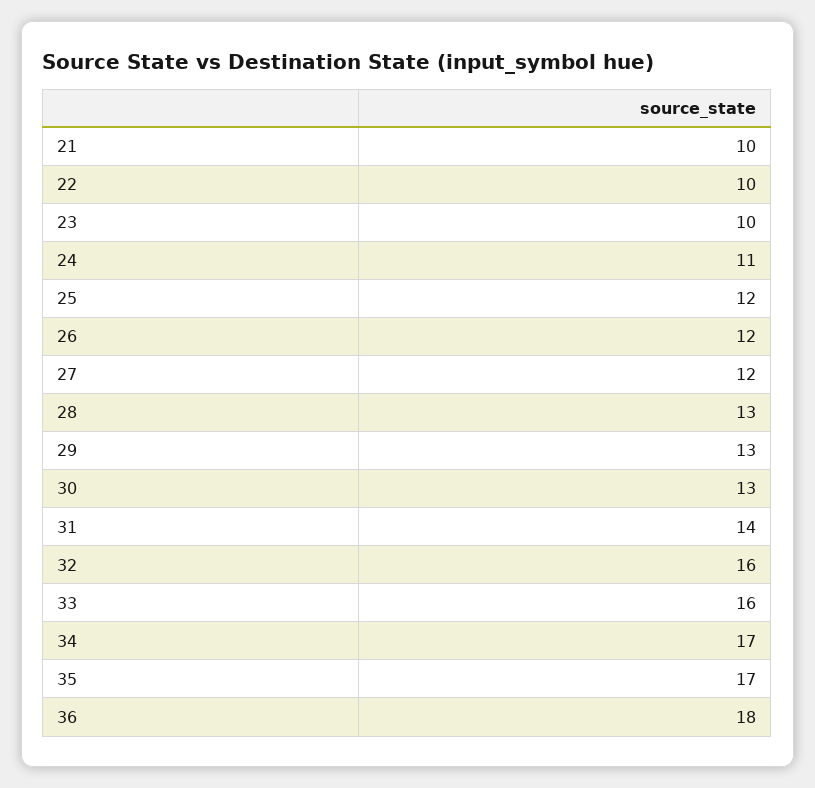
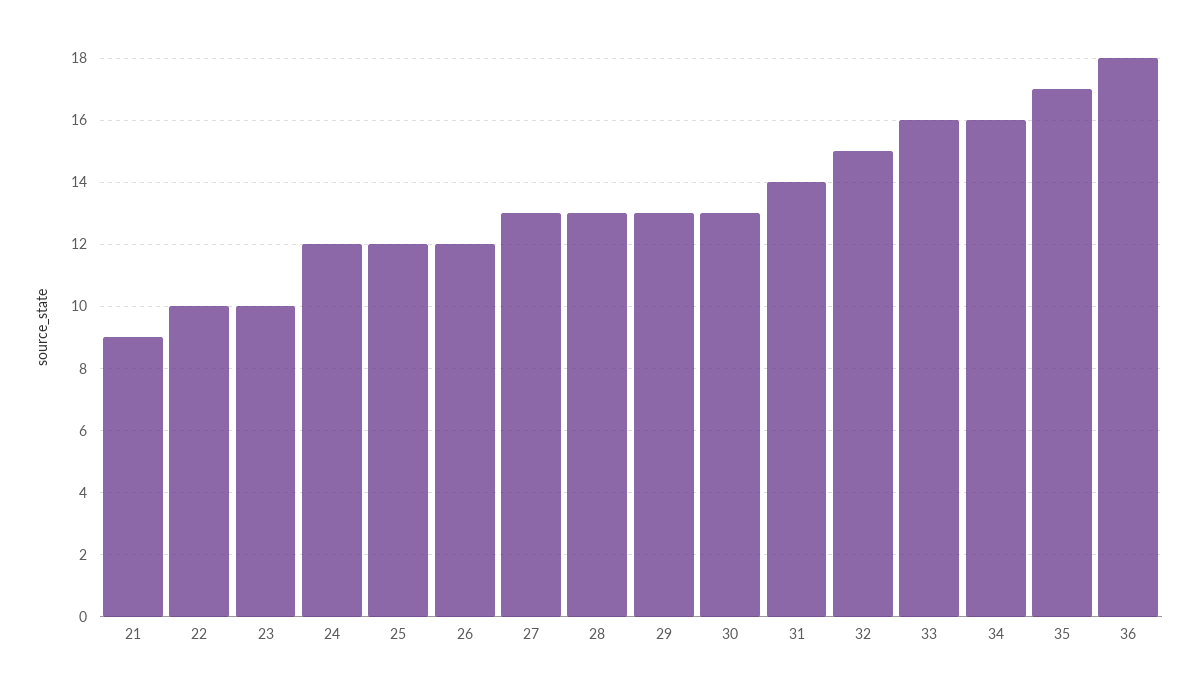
  {
-   "21": 10,
+   "21": 9,
    "22": 10,
    "23": 10,
-   "24": 11,
+   "24": 12,
    "25": 12,
    "26": 12,
-   "27": 12,
+   "27": 13,
    "28": 13,
    "29": 13,
    "30": 13,
    "31": 14,
-   "32": 16,
+   "32": 15,
    "33": 16,
-   "34": 17,
+   "34": 16,
    "35": 17,
    "36": 18
  }

